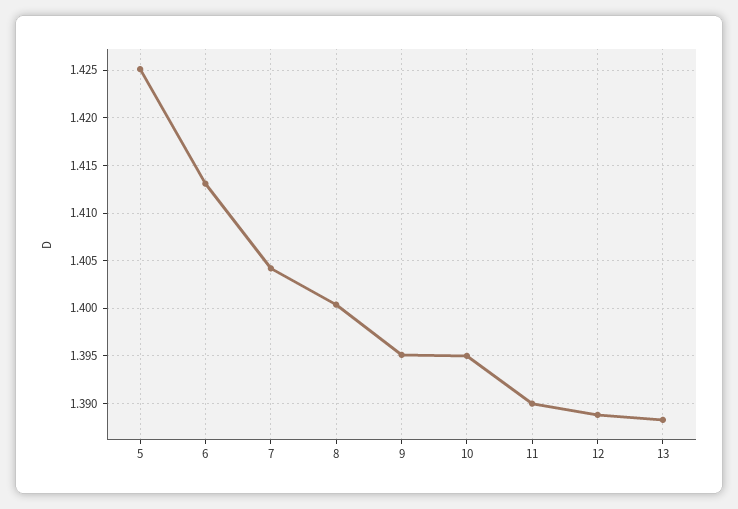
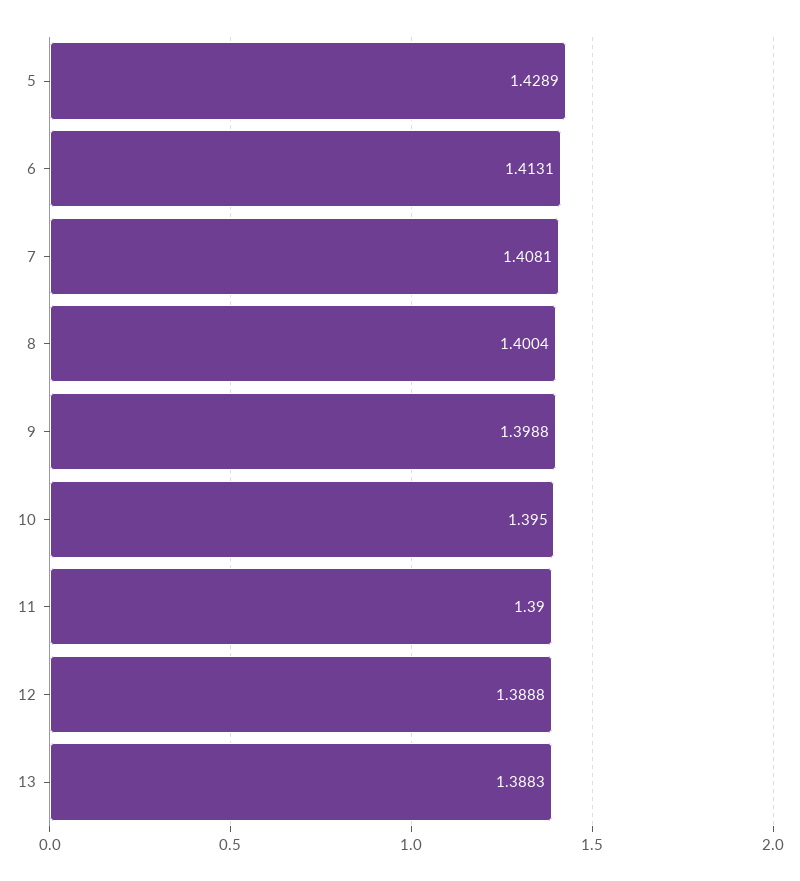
  {
-   "5": 1.425,
+   "5": 1.4289,
    "6": 1.4131,
-   "7": 1.404,
+   "7": 1.4081,
    "8": 1.4004,
-   "9": 1.395,
+   "9": 1.3988,
    "10": 1.395,
    "11": 1.39,
    "12": 1.3888,
    "13": 1.3883
  }

